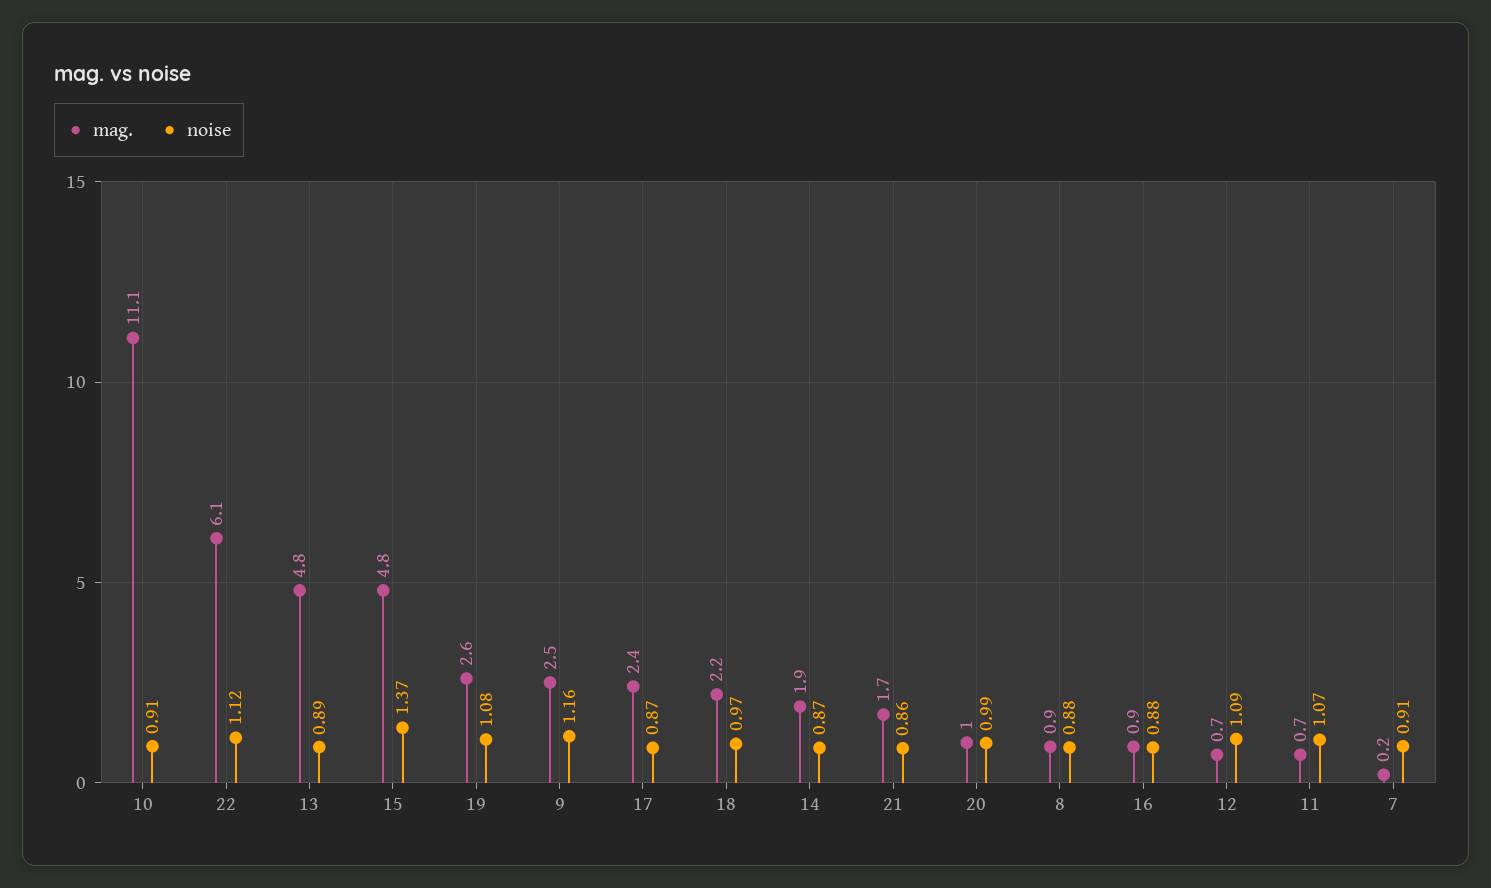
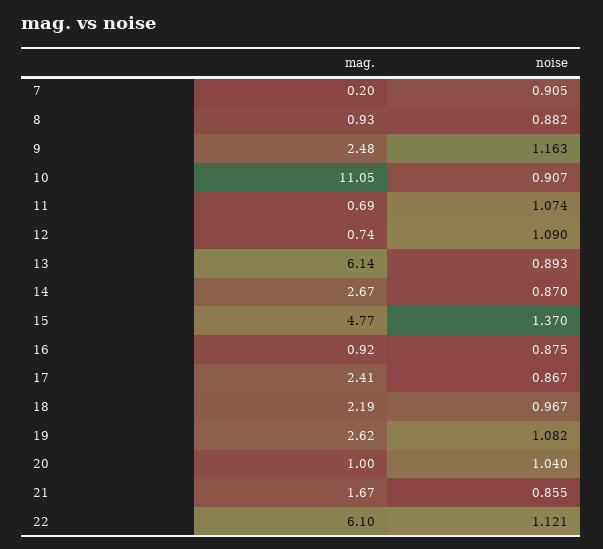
  {
    "mag.": {
      "10": 11.05,
      "22": 6.1,
-     "13": 4.8,
+     "13": 6.14,
      "15": 4.77,
      "19": 2.62,
      "9": 2.48,
      "17": 2.41,
      "18": 2.19,
-     "14": 1.9,
+     "14": 2.67,
      "21": 1.67,
      "20": 1,
      "8": 0.93,
      "16": 0.92,
      "12": 0.74,
      "11": 0.69,
      "7": 0.2
    },
    "noise": {
      "10": 0.907,
      "22": 1.121,
      "13": 0.893,
      "15": 1.37,
      "19": 1.082,
      "9": 1.163,
      "17": 0.867,
      "18": 0.967,
      "14": 0.87,
      "21": 0.855,
-     "20": 0.99,
+     "20": 1.04,
      "8": 0.882,
      "16": 0.875,
      "12": 1.09,
      "11": 1.074,
      "7": 0.905
    }
  }

